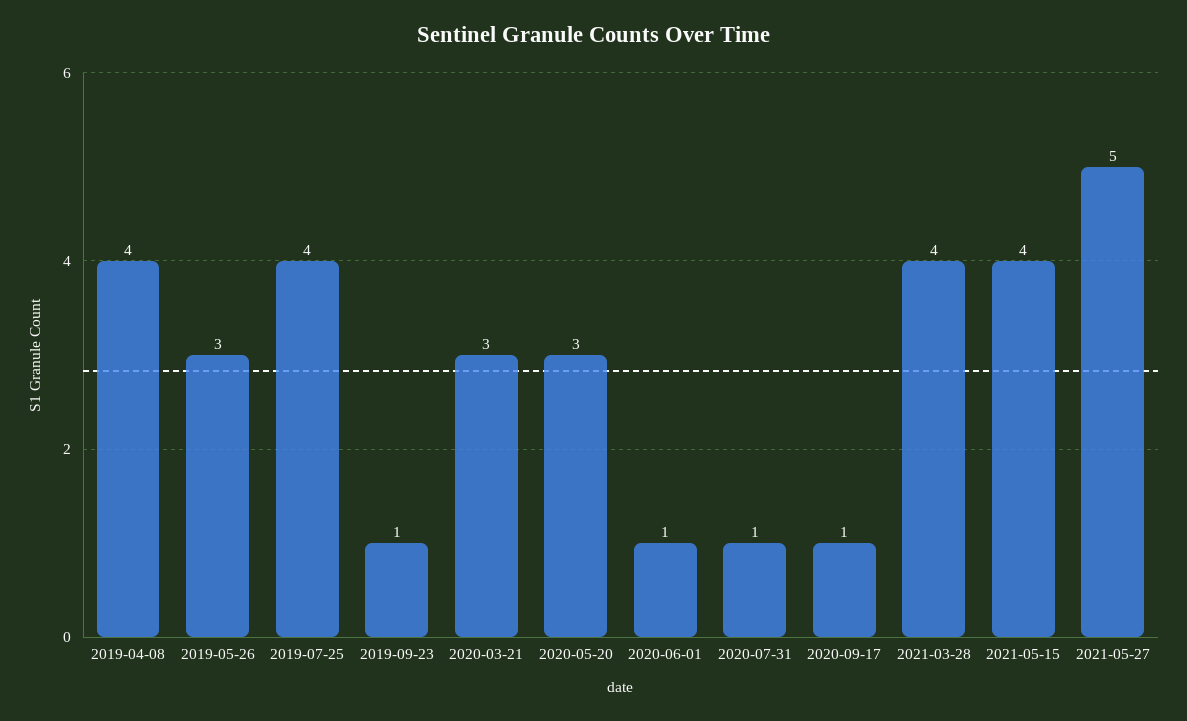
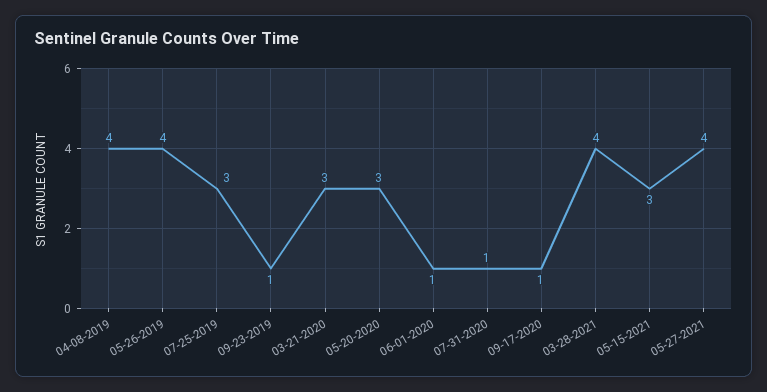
  {
    "2019-04-08": 4,
-   "2019-05-26": 3,
+   "2019-05-26": 4,
-   "2019-07-25": 4,
+   "2019-07-25": 3,
    "2019-09-23": 1,
    "2020-03-21": 3,
    "2020-05-20": 3,
    "2020-06-01": 1,
    "2020-07-31": 1,
    "2020-09-17": 1,
    "2021-03-28": 4,
-   "2021-05-15": 4,
+   "2021-05-15": 3,
-   "2021-05-27": 5
+   "2021-05-27": 4
  }

